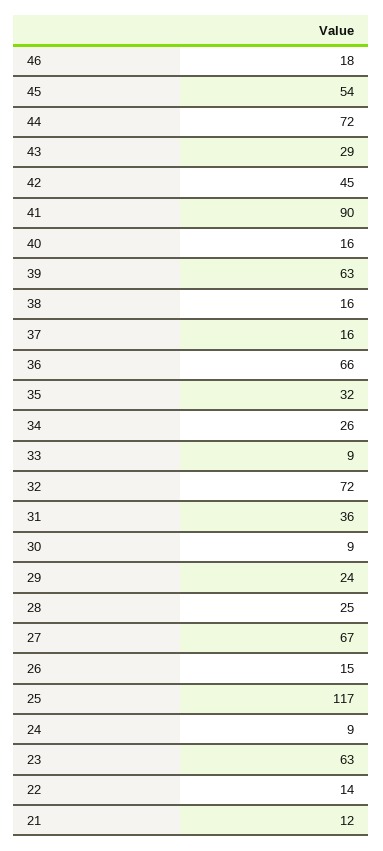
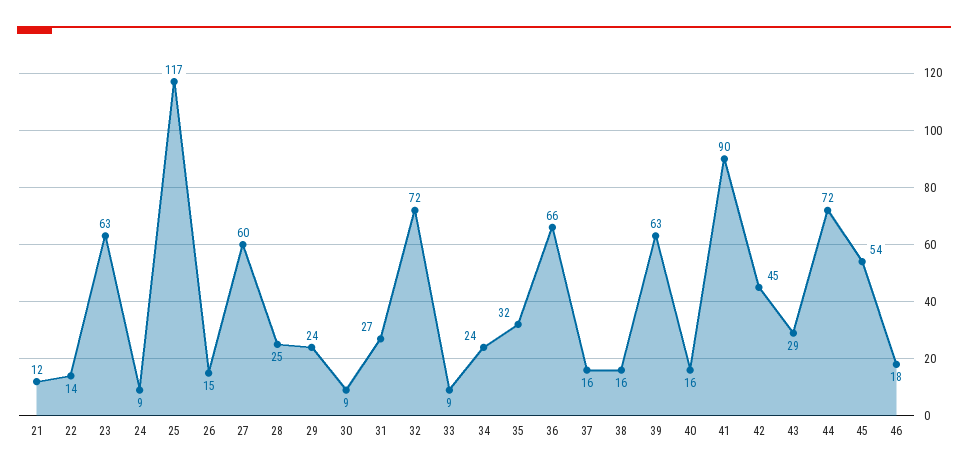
  {
    "46": 18,
    "45": 54,
    "44": 72,
    "43": 29,
    "42": 45,
    "41": 90,
    "40": 16,
    "39": 63,
    "38": 16,
    "37": 16,
    "36": 66,
    "35": 32,
-   "34": 26,
+   "34": 24,
    "33": 9,
    "32": 72,
-   "31": 36,
+   "31": 27,
    "30": 9,
    "29": 24,
    "28": 25,
-   "27": 67,
+   "27": 60,
    "26": 15,
    "25": 117,
    "24": 9,
    "23": 63,
    "22": 14,
    "21": 12
  }

